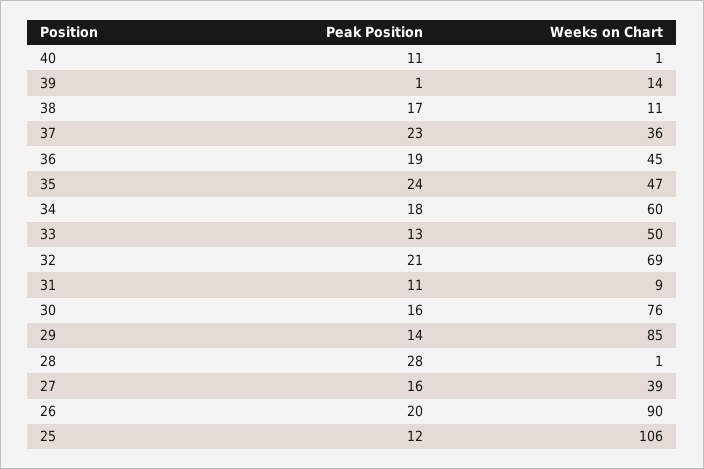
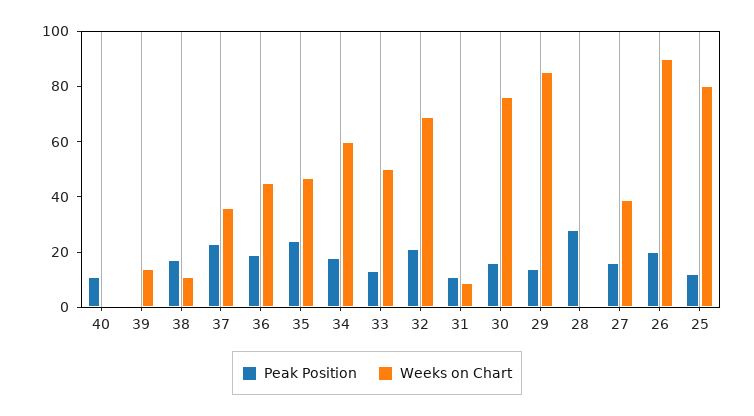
  {
    "Peak Position": {
      "40": 11,
      "39": 1,
      "38": 17,
      "37": 23,
      "36": 19,
      "35": 24,
      "34": 18,
      "33": 13,
      "32": 21,
      "31": 11,
      "30": 16,
      "29": 14,
      "28": 28,
      "27": 16,
      "26": 20,
      "25": 12
    },
    "Weeks on Chart": {
      "40": 1,
      "39": 14,
      "38": 11,
      "37": 36,
      "36": 45,
      "35": 47,
      "34": 60,
      "33": 50,
      "32": 69,
      "31": 9,
      "30": 76,
      "29": 85,
      "28": 1,
      "27": 39,
      "26": 90,
-     "25": 106
+     "25": 80
    }
  }

